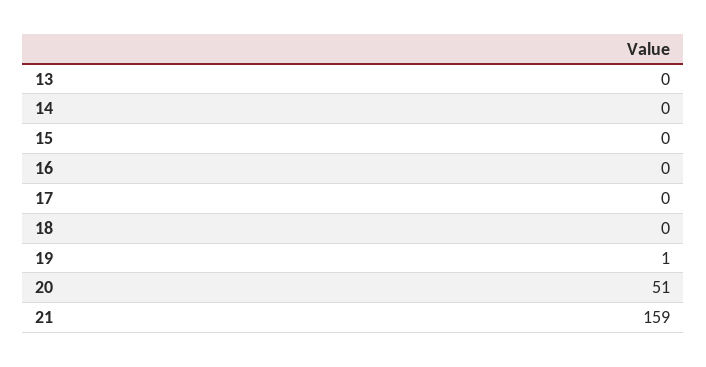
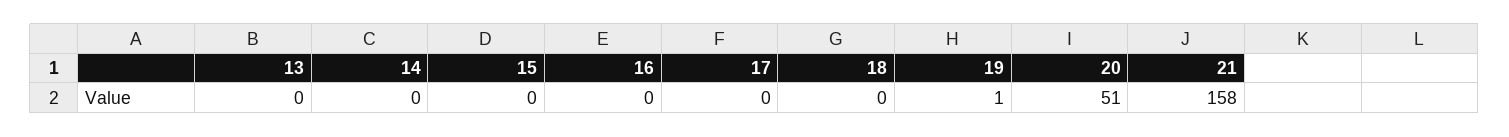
  {
    "13": 0,
    "14": 0,
    "15": 0,
    "16": 0,
    "17": 0,
    "18": 0,
    "19": 1,
    "20": 51,
-   "21": 159
+   "21": 158
  }

